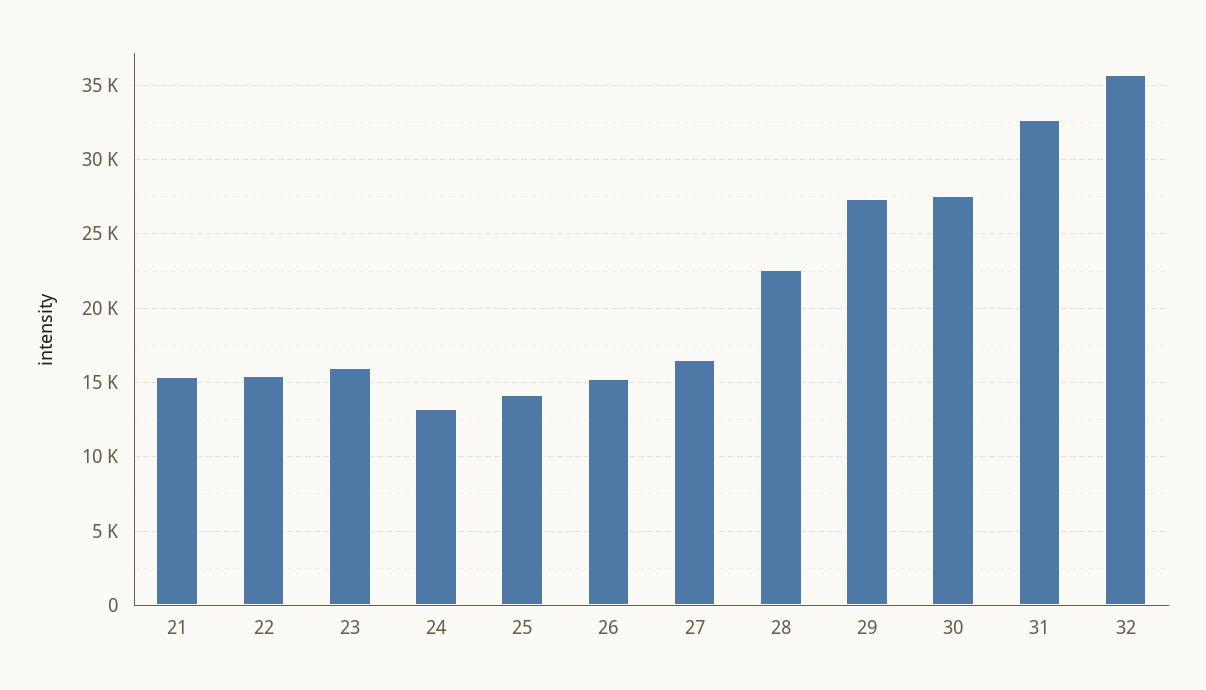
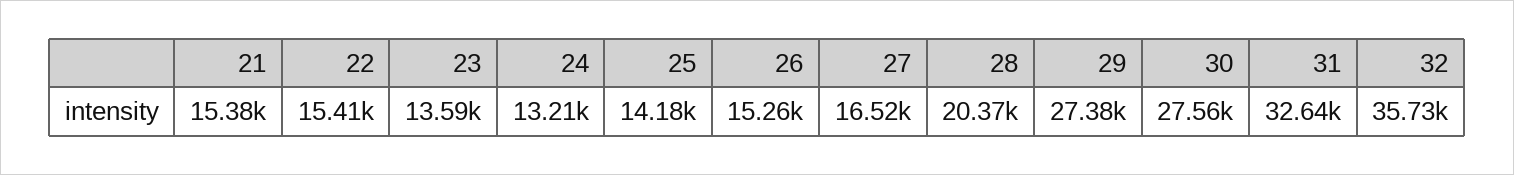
  {
    "21": 15380,
    "22": 15410,
-   "23": 16000,
+   "23": 13590,
    "24": 13210,
    "25": 14180,
    "26": 15260,
    "27": 16520,
-   "28": 22500,
+   "28": 20370,
    "29": 27380,
    "30": 27560,
    "31": 32640,
    "32": 35730
  }

